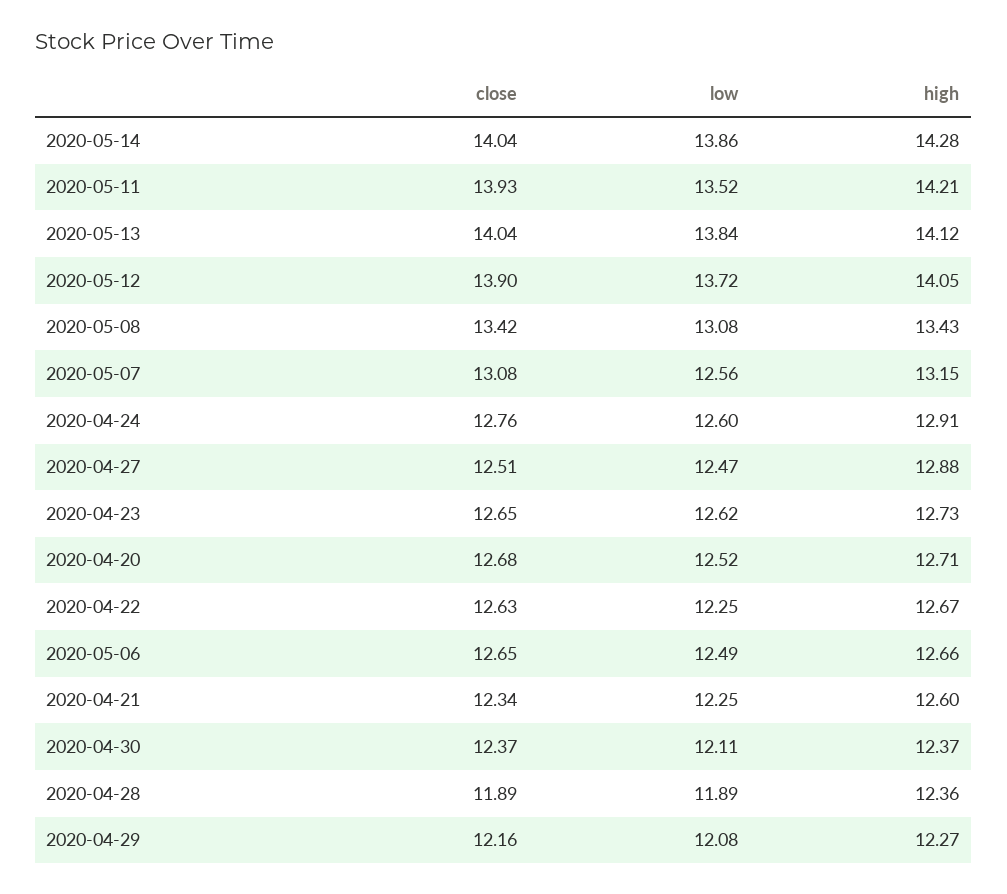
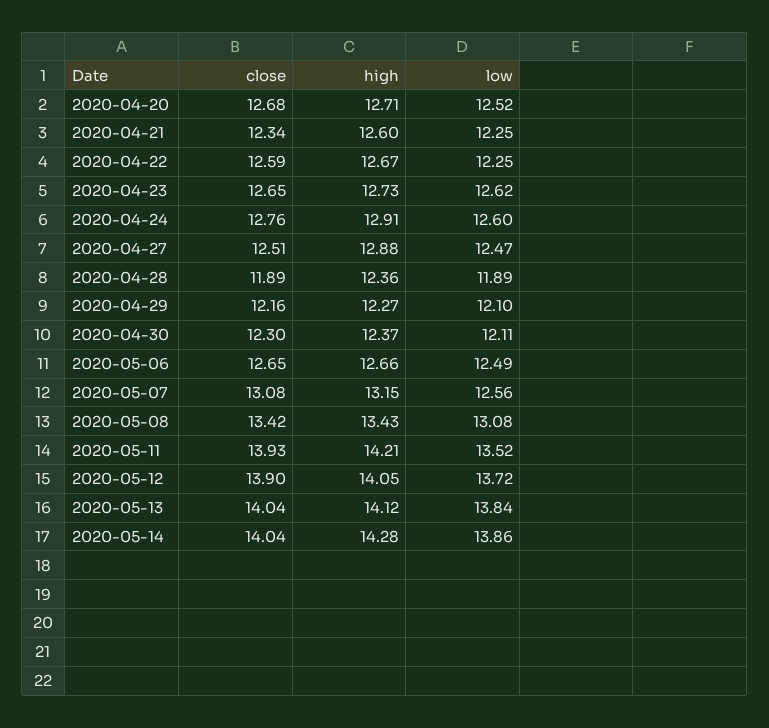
  {
    "close": {
      "2020-05-14": 14.04,
      "2020-05-11": 13.93,
      "2020-05-13": 14.04,
      "2020-05-12": 13.9,
      "2020-05-08": 13.42,
      "2020-05-07": 13.08,
      "2020-04-24": 12.76,
      "2020-04-27": 12.51,
      "2020-04-23": 12.65,
      "2020-04-20": 12.68,
-     "2020-04-22": 12.63,
+     "2020-04-22": 12.59,
      "2020-05-06": 12.65,
      "2020-04-21": 12.34,
-     "2020-04-30": 12.37,
+     "2020-04-30": 12.3,
      "2020-04-28": 11.89,
      "2020-04-29": 12.16
    },
    "low": {
      "2020-05-14": 13.86,
      "2020-05-11": 13.52,
      "2020-05-13": 13.84,
      "2020-05-12": 13.72,
      "2020-05-08": 13.08,
      "2020-05-07": 12.56,
      "2020-04-24": 12.6,
      "2020-04-27": 12.47,
      "2020-04-23": 12.62,
      "2020-04-20": 12.52,
      "2020-04-22": 12.25,
      "2020-05-06": 12.49,
      "2020-04-21": 12.25,
      "2020-04-30": 12.11,
      "2020-04-28": 11.89,
-     "2020-04-29": 12.08
+     "2020-04-29": 12.1
    },
    "high": {
      "2020-05-14": 14.28,
      "2020-05-11": 14.21,
      "2020-05-13": 14.12,
      "2020-05-12": 14.05,
      "2020-05-08": 13.43,
      "2020-05-07": 13.15,
      "2020-04-24": 12.91,
      "2020-04-27": 12.88,
      "2020-04-23": 12.73,
      "2020-04-20": 12.71,
      "2020-04-22": 12.67,
      "2020-05-06": 12.66,
      "2020-04-21": 12.6,
      "2020-04-30": 12.37,
      "2020-04-28": 12.36,
      "2020-04-29": 12.27
    }
  }

